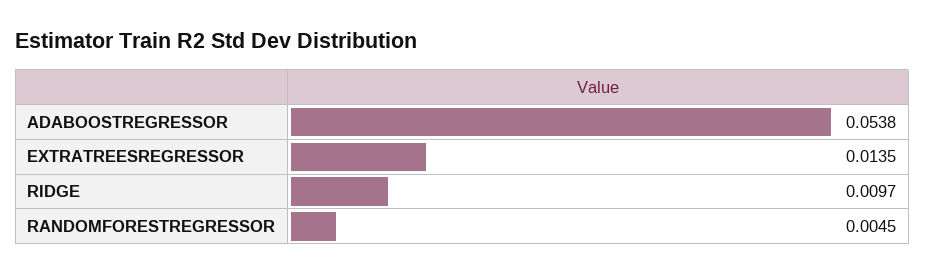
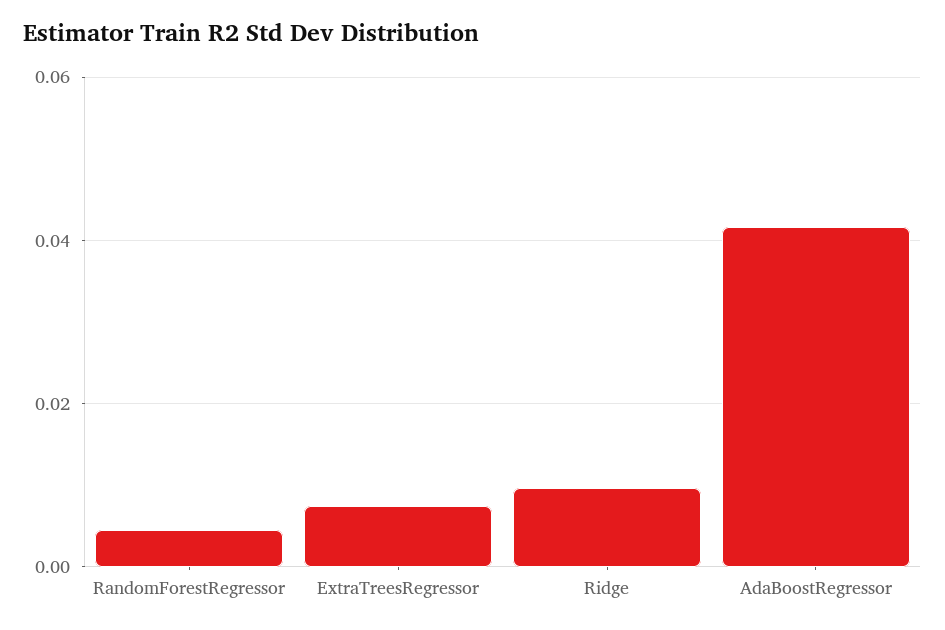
  {
-   "ADABOOSTREGRESSOR": 0.0538,
+   "ADABOOSTREGRESSOR": 0.042,
-   "EXTRATREESREGRESSOR": 0.0135,
+   "EXTRATREESREGRESSOR": 0.008,
    "RIDGE": 0.0097,
    "RANDOMFORESTREGRESSOR": 0.0045
  }

